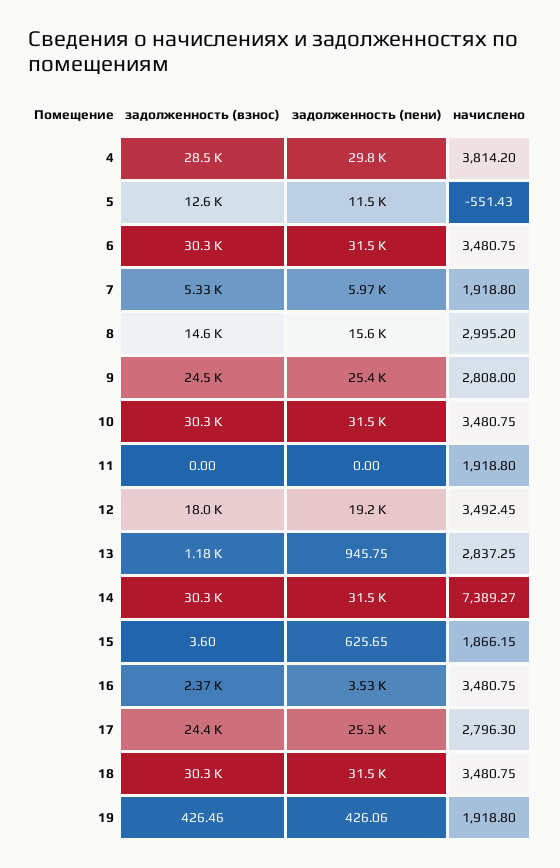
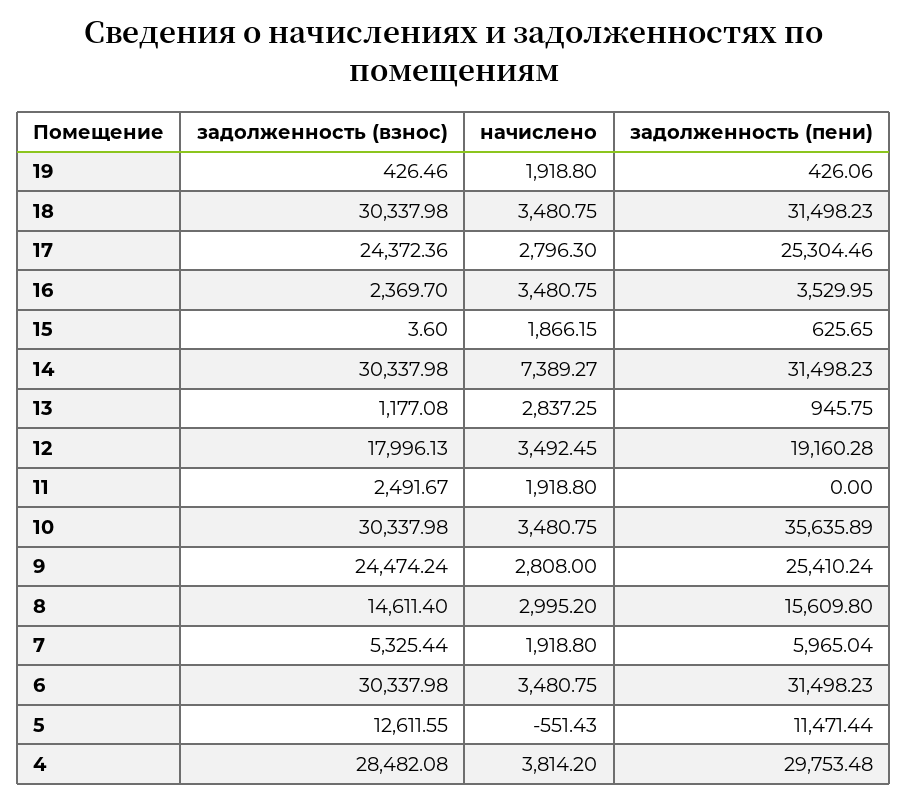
  {
    "задолженность (взнос)": {
      "4": 28482.08,
      "5": 12611.55,
      "6": 30337.98,
      "7": 5325.44,
      "8": 14611.4,
      "9": 24474.24,
      "10": 30337.98,
-     "11": 0,
+     "11": 2491.67,
      "12": 17996.13,
      "13": 1177.08,
      "14": 30337.98,
      "15": 3.6,
      "16": 2369.7,
      "17": 24372.36,
      "18": 30337.98,
      "19": 426.46
    },
    "задолженность (пени)": {
      "4": 29753.48,
      "5": 11471.44,
      "6": 31498.23,
      "7": 5965.04,
      "8": 15609.8,
      "9": 25410.24,
-     "10": 31500,
+     "10": 35635.89,
      "11": 0,
      "12": 19160.28,
      "13": 945.75,
      "14": 31498.23,
      "15": 625.65,
      "16": 3529.95,
      "17": 25304.46,
      "18": 31498.23,
      "19": 426.06
    },
    "начислено": {
      "4": 3814.2,
      "5": -551.43,
      "6": 3480.75,
      "7": 1918.8,
      "8": 2995.2,
      "9": 2808,
      "10": 3480.75,
      "11": 1918.8,
      "12": 3492.45,
      "13": 2837.25,
      "14": 7389.27,
      "15": 1866.15,
      "16": 3480.75,
      "17": 2796.3,
      "18": 3480.75,
      "19": 1918.8
    }
  }

